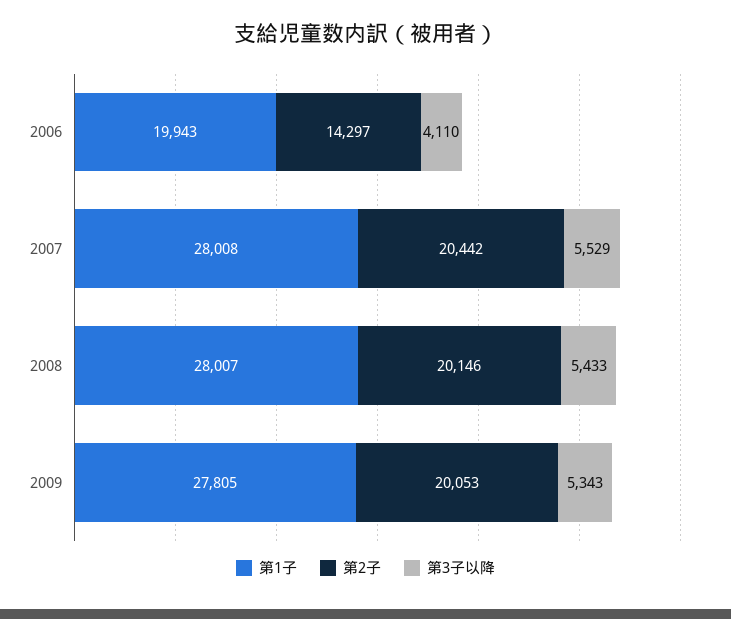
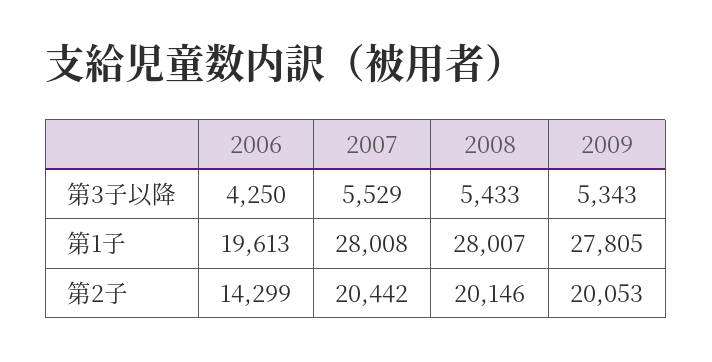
  {
    "第1子": {
-     "2006": 19943,
+     "2006": 19613,
      "2007": 28008,
      "2008": 28007,
      "2009": 27805
    },
    "第2子": {
-     "2006": 14297,
+     "2006": 14299,
      "2007": 20442,
      "2008": 20146,
      "2009": 20053
    },
    "第3子以降": {
-     "2006": 4110,
+     "2006": 4250,
      "2007": 5529,
      "2008": 5433,
      "2009": 5343
    }
  }

